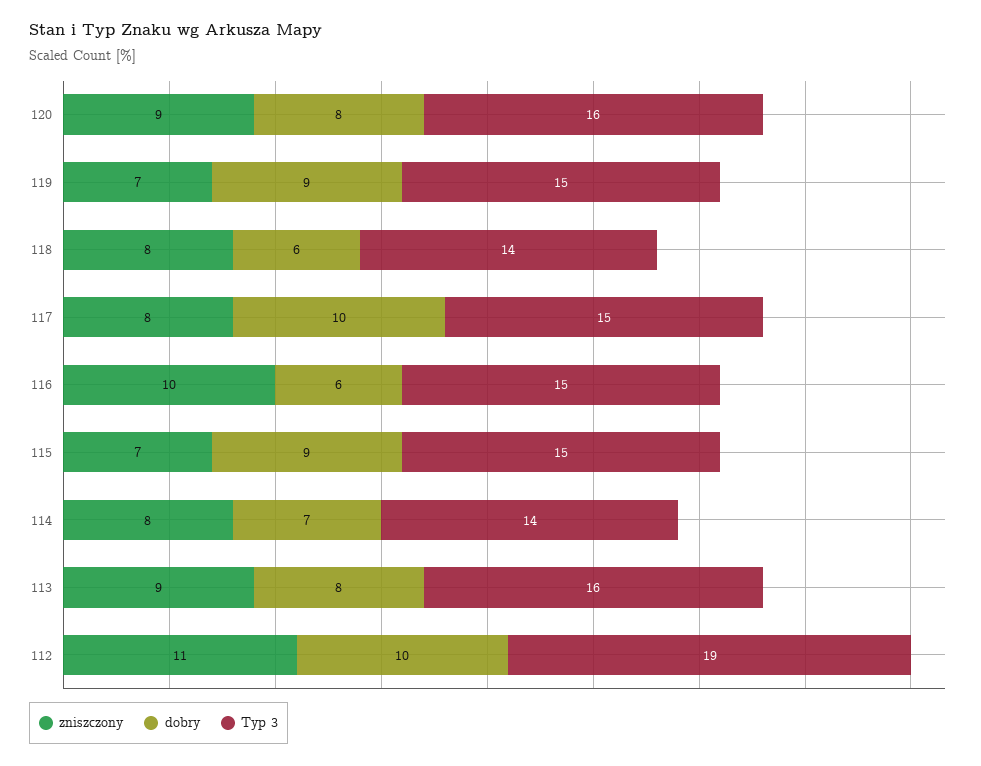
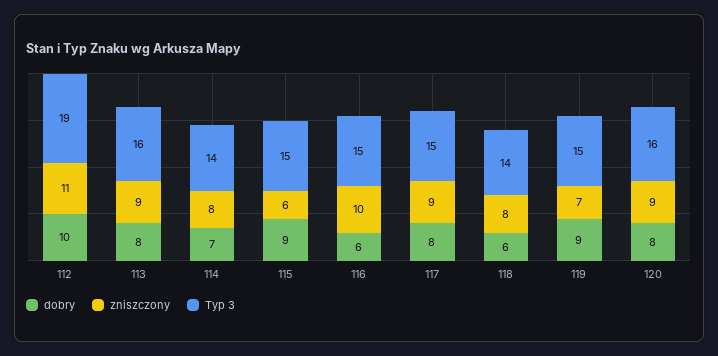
  {
    "zniszczony": {
      "120": 9,
      "119": 7,
      "118": 8,
-     "117": 8,
+     "117": 9,
      "116": 10,
-     "115": 7,
+     "115": 6,
      "114": 8,
      "113": 9,
      "112": 11
    },
    "dobry": {
      "120": 8,
      "119": 9,
      "118": 6,
-     "117": 10,
+     "117": 8,
      "116": 6,
      "115": 9,
      "114": 7,
      "113": 8,
      "112": 10
    },
    "Typ 3": {
      "120": 16,
      "119": 15,
      "118": 14,
      "117": 15,
      "116": 15,
      "115": 15,
      "114": 14,
      "113": 16,
      "112": 19
    }
  }

